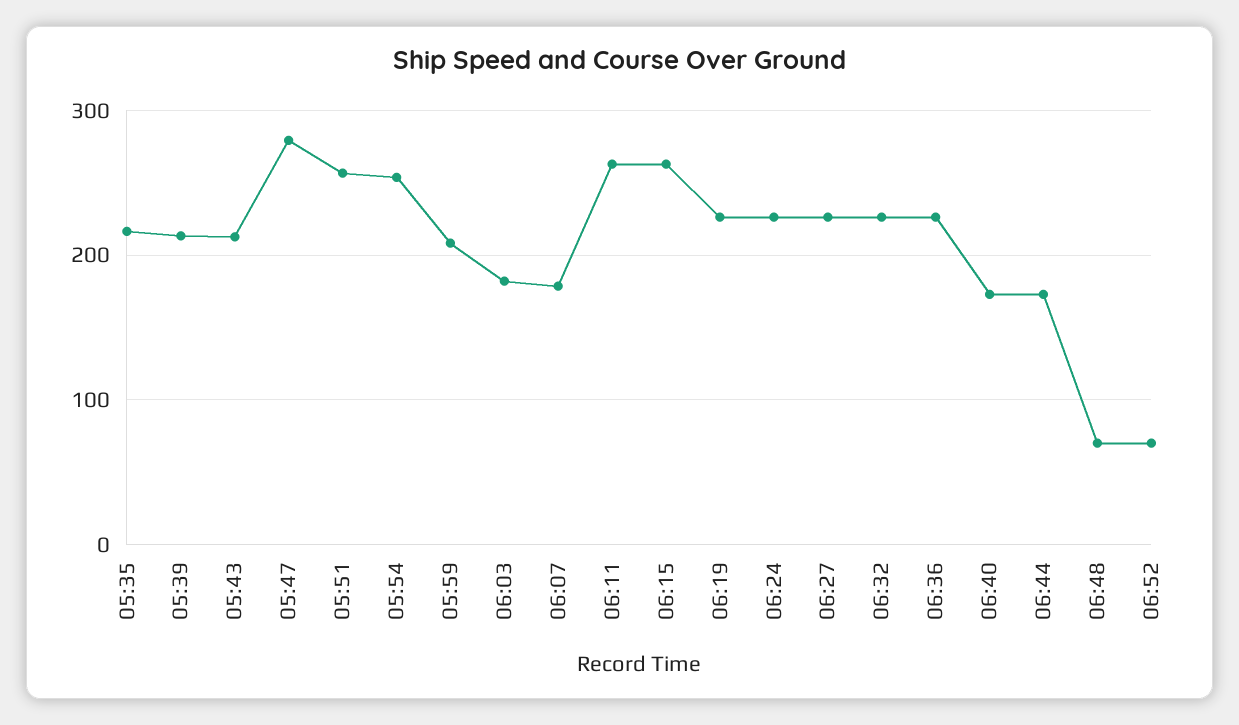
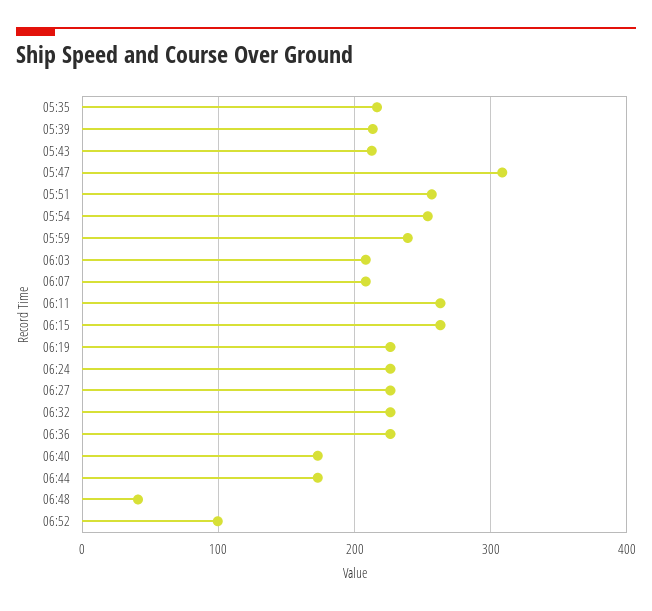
  {
    "05:35": 220,
    "05:39": 210,
    "05:43": 210,
-   "05:47": 280,
+   "05:47": 310,
    "05:51": 260,
    "05:54": 250,
-   "05:59": 210,
+   "05:59": 240,
-   "06:03": 180,
+   "06:03": 210,
-   "06:07": 180,
+   "06:07": 210,
    "06:11": 260,
    "06:15": 260,
    "06:19": 230,
    "06:24": 230,
    "06:27": 230,
    "06:32": 230,
    "06:36": 230,
    "06:40": 170,
    "06:44": 170,
-   "06:48": 70,
+   "06:48": 40,
-   "06:52": 70
+   "06:52": 100
  }

